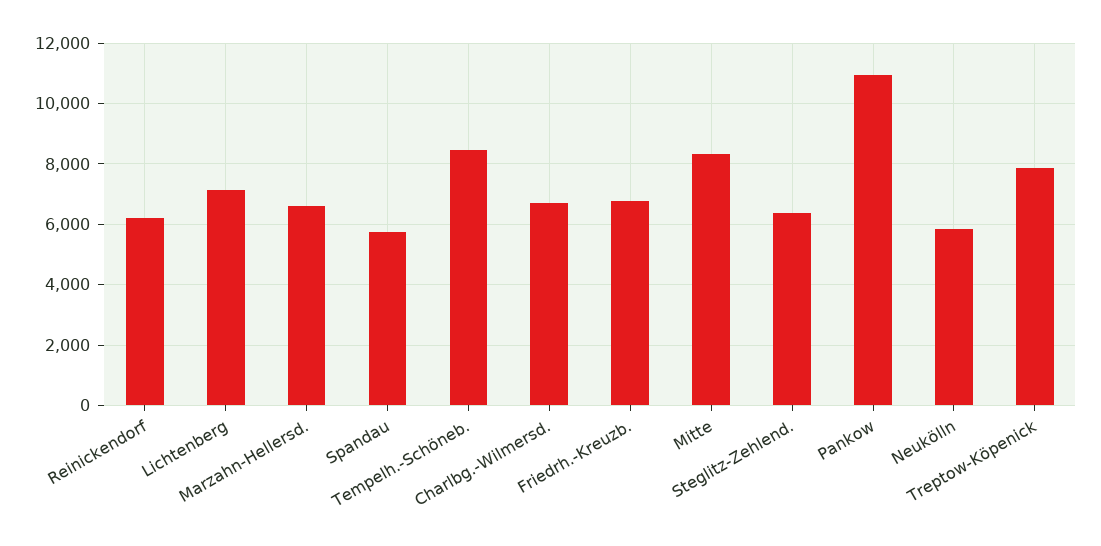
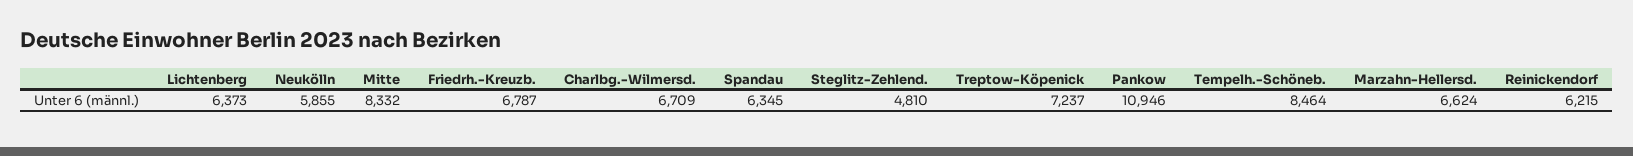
  {
    "Reinickendorf": 6215,
-   "Lichtenberg": 7200,
+   "Lichtenberg": 6373,
    "Marzahn-Hellersd.": 6624,
-   "Spandau": 5800,
+   "Spandau": 6345,
    "Tempelh.-Schöneb.": 8464,
    "Charlbg.-Wilmersd.": 6709,
    "Friedrh.-Kreuzb.": 6787,
    "Mitte": 8332,
-   "Steglitz-Zehlend.": 6400,
+   "Steglitz-Zehlend.": 4810,
    "Pankow": 10946,
    "Neukölln": 5855,
-   "Treptow-Köpenick": 7800
+   "Treptow-Köpenick": 7237
  }

